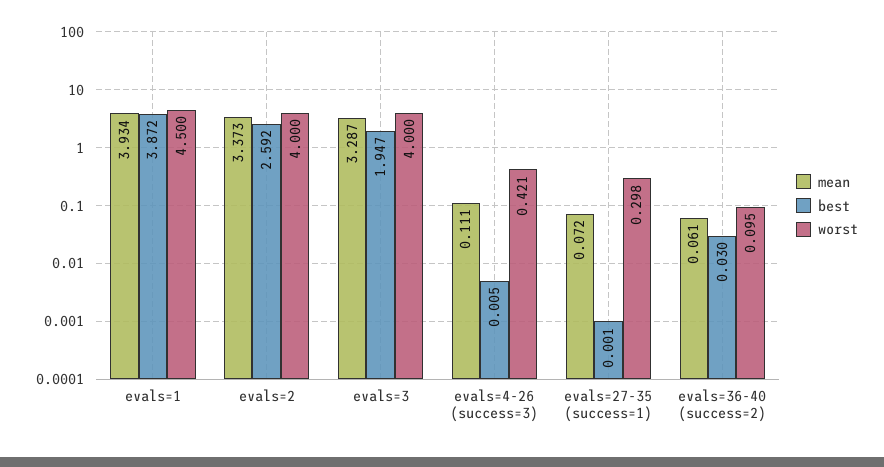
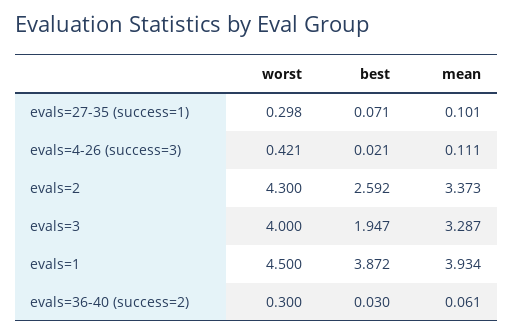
  {
    "mean": {
      "evals=1": 3.934,
      "evals=2": 3.373,
      "evals=3": 3.287,
      "evals=4-26 (success=3)": 0.111,
-     "evals=27-35 (success=1)": 0.072,
+     "evals=27-35 (success=1)": 0.101,
      "evals=36-40 (success=2)": 0.061
    },
    "best": {
      "evals=1": 3.872,
      "evals=2": 2.592,
      "evals=3": 1.947,
-     "evals=4-26 (success=3)": 0.005,
+     "evals=4-26 (success=3)": 0.021,
-     "evals=27-35 (success=1)": 0.001,
+     "evals=27-35 (success=1)": 0.071,
      "evals=36-40 (success=2)": 0.03
    },
    "worst": {
      "evals=1": 4.5,
-     "evals=2": 4,
+     "evals=2": 4.3,
      "evals=3": 4,
      "evals=4-26 (success=3)": 0.421,
      "evals=27-35 (success=1)": 0.298,
-     "evals=36-40 (success=2)": 0.095
+     "evals=36-40 (success=2)": 0.3
    }
  }

